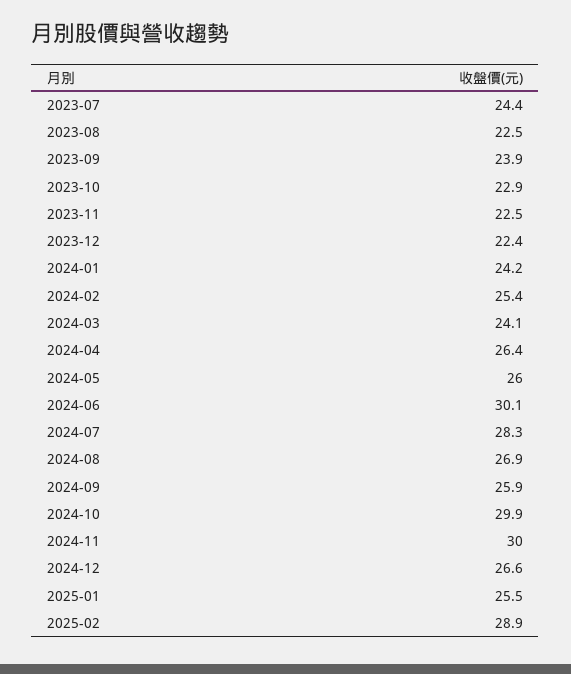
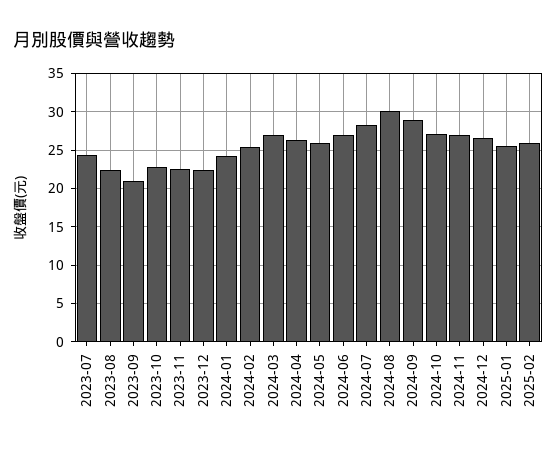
  {
    "2023-07": 24.4,
    "2023-08": 22.5,
-   "2023-09": 23.9,
+   "2023-09": 21,
    "2023-10": 22.9,
    "2023-11": 22.5,
    "2023-12": 22.4,
    "2024-01": 24.2,
    "2024-02": 25.4,
-   "2024-03": 24.1,
+   "2024-03": 27,
    "2024-04": 26.4,
    "2024-05": 26,
-   "2024-06": 30.1,
+   "2024-06": 27,
    "2024-07": 28.3,
-   "2024-08": 26.9,
+   "2024-08": 30,
-   "2024-09": 25.9,
+   "2024-09": 29,
-   "2024-10": 29.9,
+   "2024-10": 27,
-   "2024-11": 30,
+   "2024-11": 27,
    "2024-12": 26.6,
    "2025-01": 25.5,
-   "2025-02": 28.9
+   "2025-02": 26
  }

